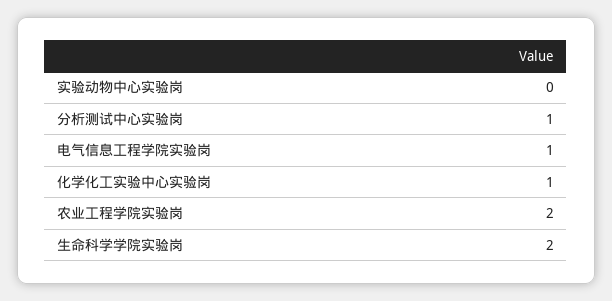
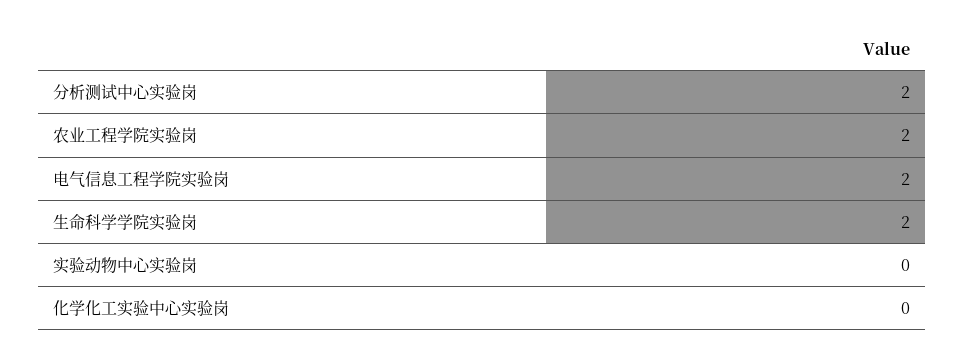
  {
    "实验动物中心实验岗": 0,
-   "分析测试中心实验岗": 1,
+   "分析测试中心实验岗": 2,
-   "电气信息工程学院实验岗": 1,
+   "电气信息工程学院实验岗": 2,
-   "化学化工实验中心实验岗": 1,
+   "化学化工实验中心实验岗": 0,
    "农业工程学院实验岗": 2,
    "生命科学学院实验岗": 2
  }

